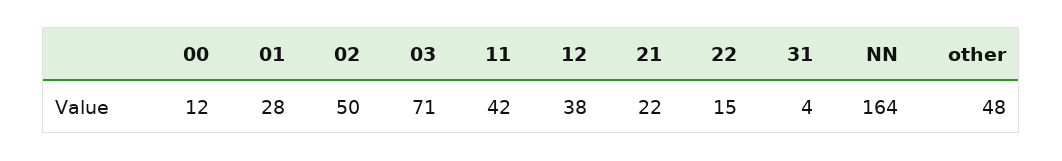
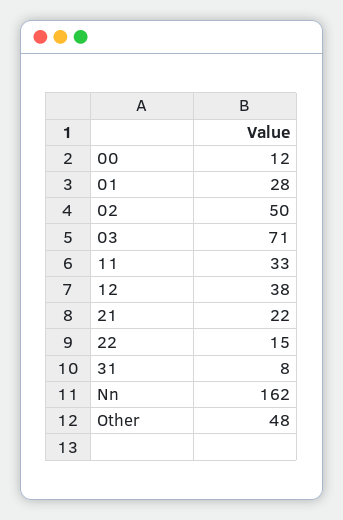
  {
    "00": 12,
    "01": 28,
    "02": 50,
    "03": 71,
-   "11": 42,
+   "11": 33,
    "12": 38,
    "21": 22,
    "22": 15,
-   "31": 4,
+   "31": 8,
-   "NN": 164,
+   "NN": 162,
    "other": 48
  }

